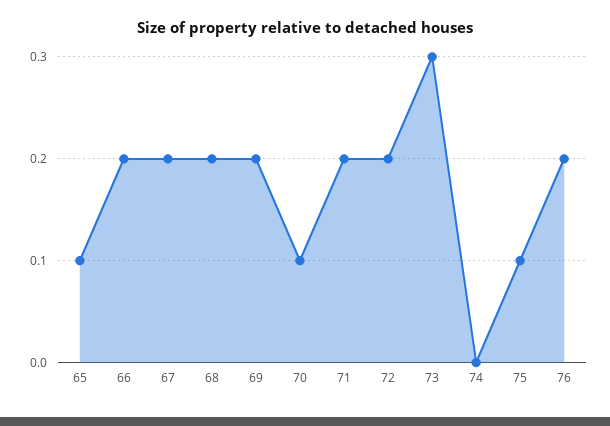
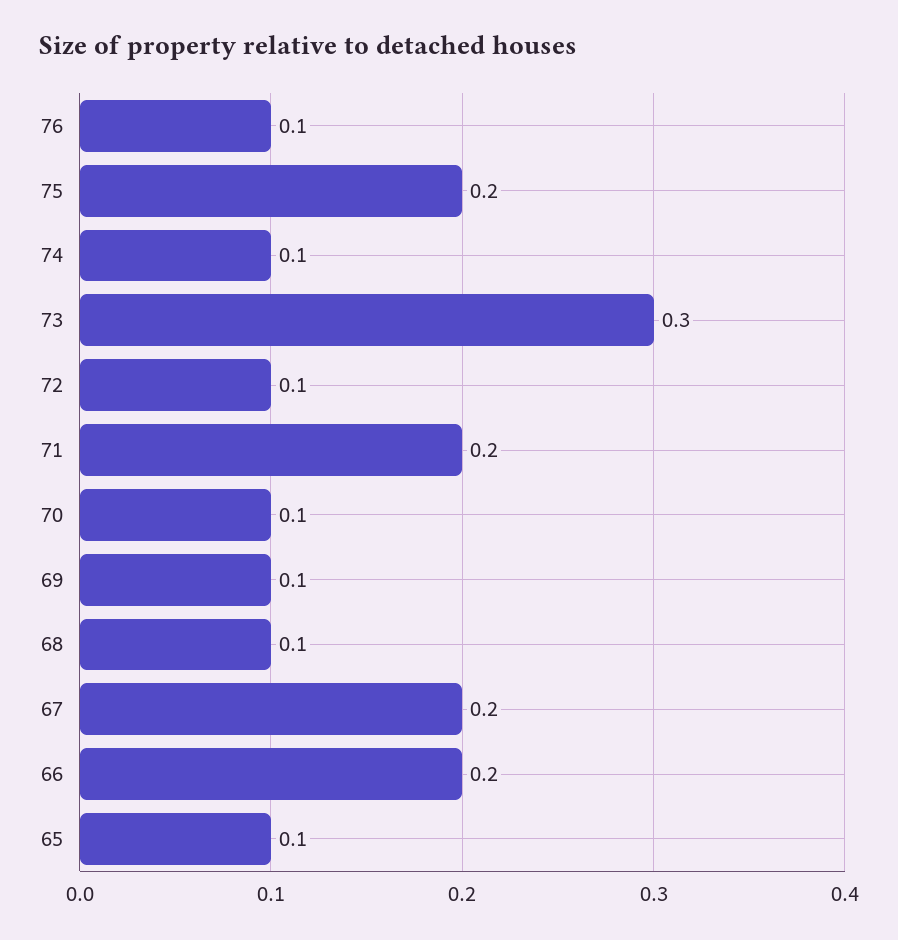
  {
    "65": 0.1,
    "66": 0.2,
    "67": 0.2,
-   "68": 0.2,
+   "68": 0.1,
-   "69": 0.2,
+   "69": 0.1,
    "70": 0.1,
    "71": 0.2,
-   "72": 0.2,
+   "72": 0.1,
    "73": 0.3,
-   "74": 0,
+   "74": 0.1,
-   "75": 0.1,
+   "75": 0.2,
-   "76": 0.2
+   "76": 0.1
  }

